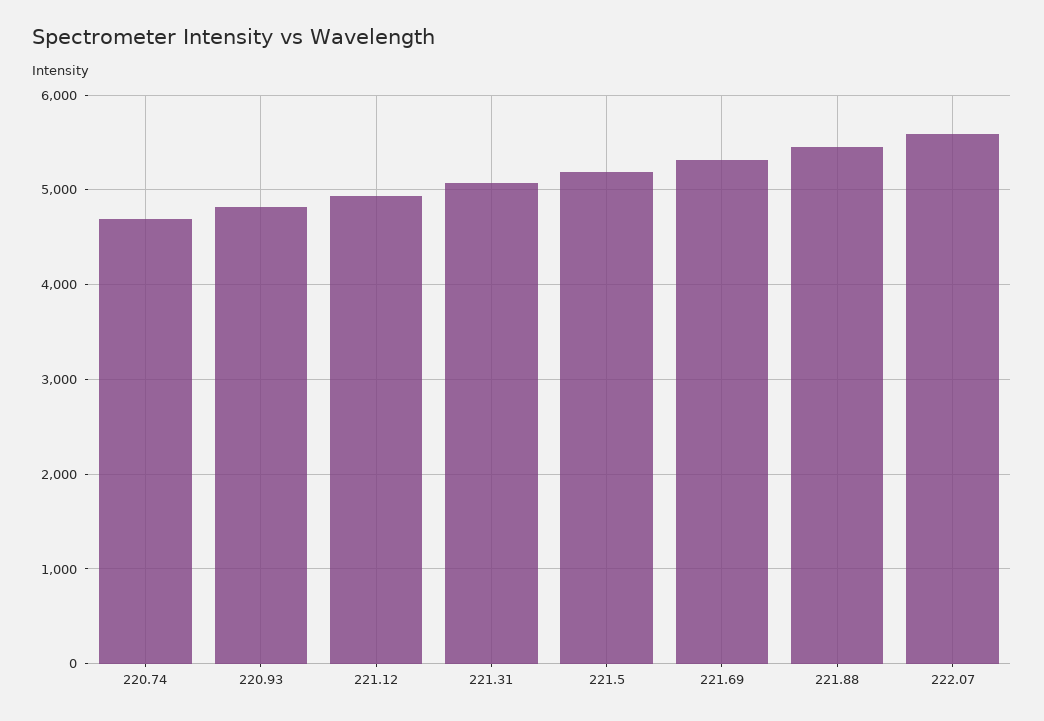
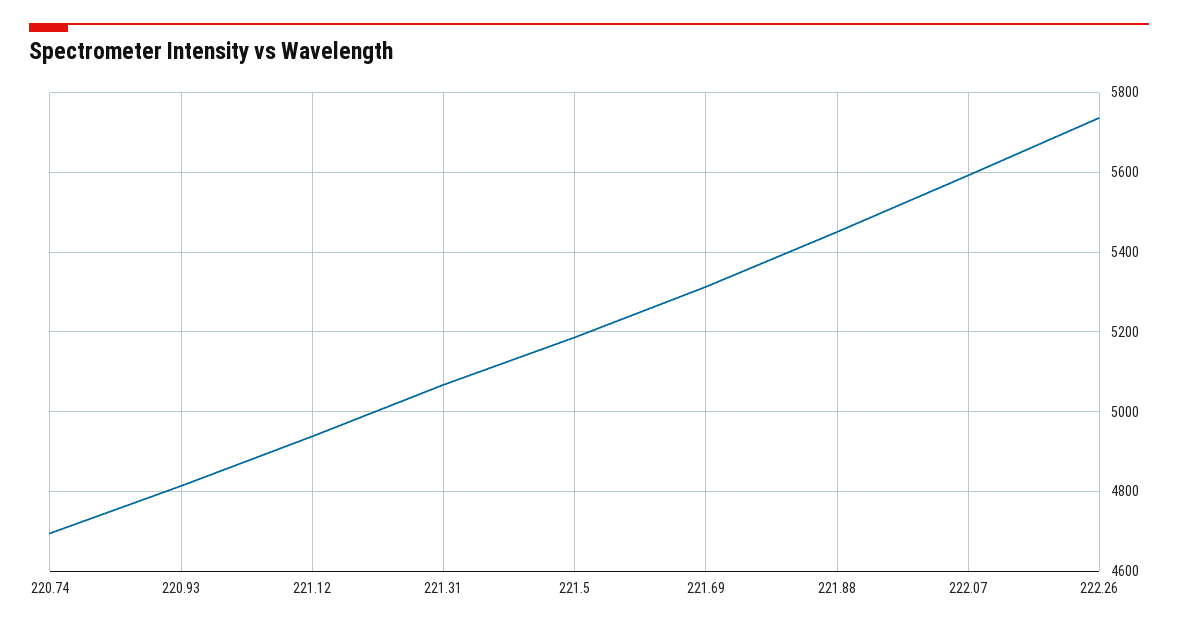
  {
    "220.74": 4700,
    "220.93": 4820,
    "221.12": 4940,
    "221.31": 5060,
    "221.5": 5180,
    "221.69": 5320,
    "221.88": 5460,
-   "222.07": 5600
+   "222.07": 5600,
+   "222.26": 5740
  }

